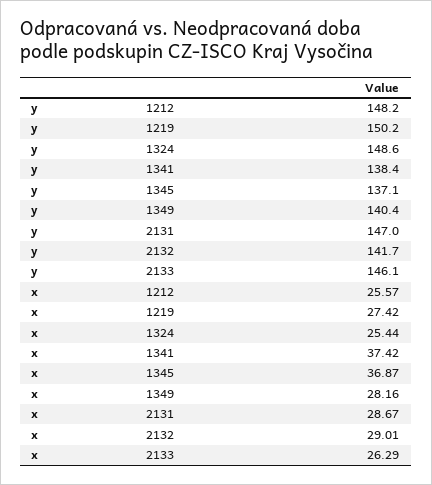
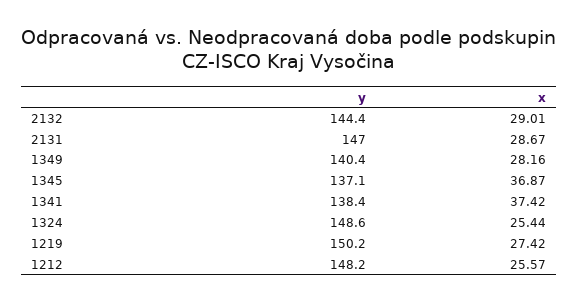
  {
    "y": {
      "1212": 148.2,
      "1219": 150.2,
      "1324": 148.6,
      "1341": 138.4,
      "1345": 137.1,
      "1349": 140.4,
      "2131": 147,
-     "2132": 141.7,
+     "2132": 144.4
-     "2133": 146.1
    },
    "x": {
      "1212": 25.57,
      "1219": 27.42,
      "1324": 25.44,
      "1341": 37.42,
      "1345": 36.87,
      "1349": 28.16,
      "2131": 28.67,
-     "2132": 29.01,
+     "2132": 29.01
-     "2133": 26.29
    }
  }

